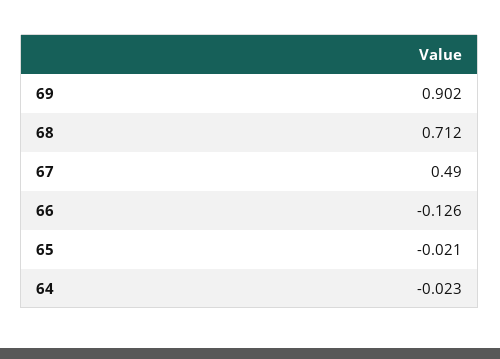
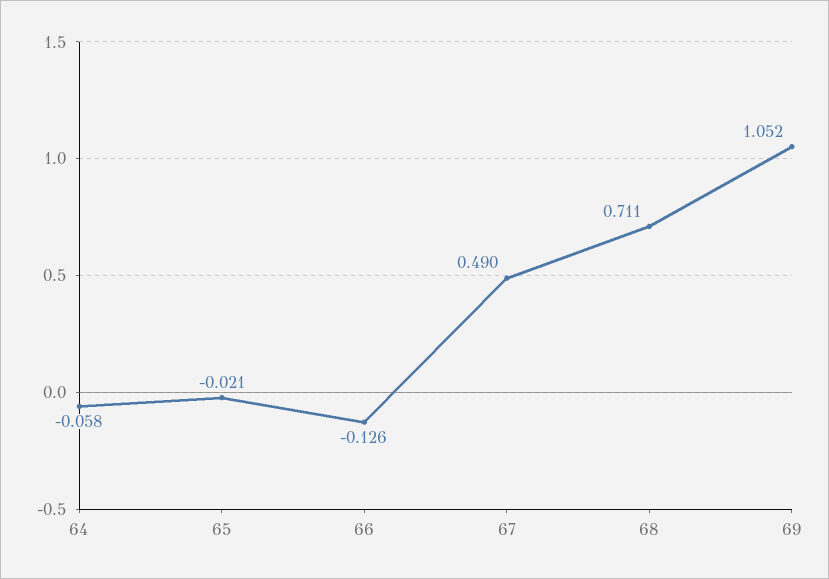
  {
-   "69": 0.902,
+   "69": 1.052,
-   "68": 0.712,
+   "68": 0.711,
    "67": 0.49,
    "66": -0.126,
    "65": -0.021,
-   "64": -0.023
+   "64": -0.058
  }

